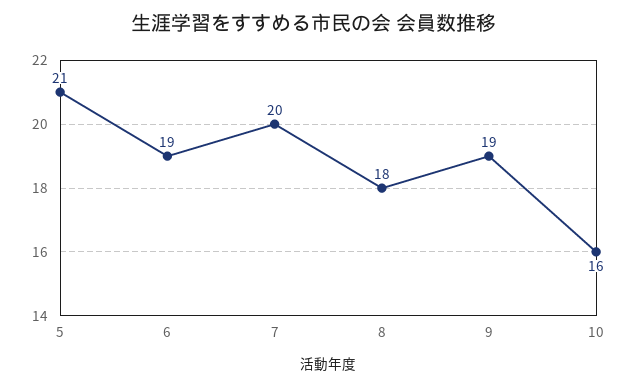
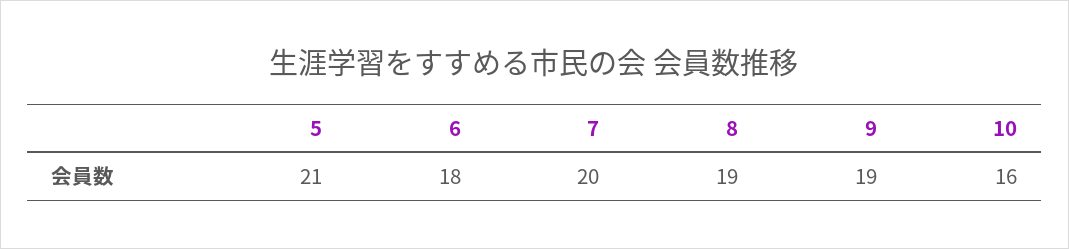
  {
    "5": 21,
-   "6": 19,
+   "6": 18,
    "7": 20,
-   "8": 18,
+   "8": 19,
    "9": 19,
    "10": 16
  }

